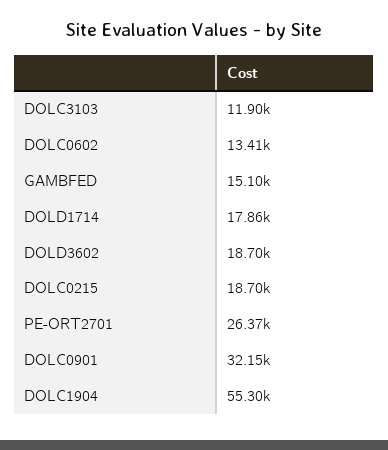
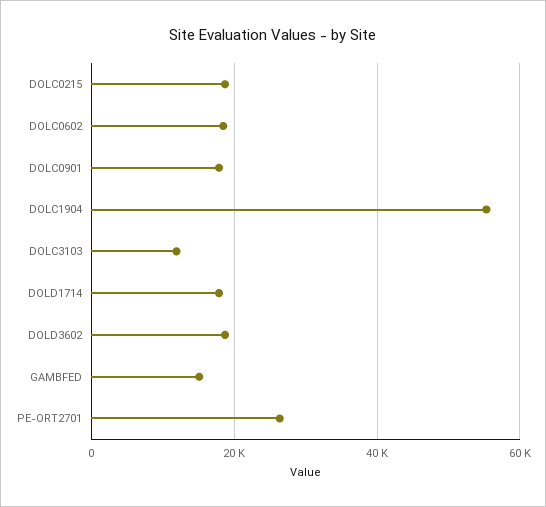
  {
    "DOLC3103": 11900,
-   "DOLC0602": 13410,
+   "DOLC0602": 18000,
    "GAMBFED": 15100,
    "DOLD1714": 17860,
    "DOLD3602": 18700,
    "DOLC0215": 18700,
    "PE-ORT2701": 26370,
-   "DOLC0901": 32150,
+   "DOLC0901": 18000,
    "DOLC1904": 55300
  }

